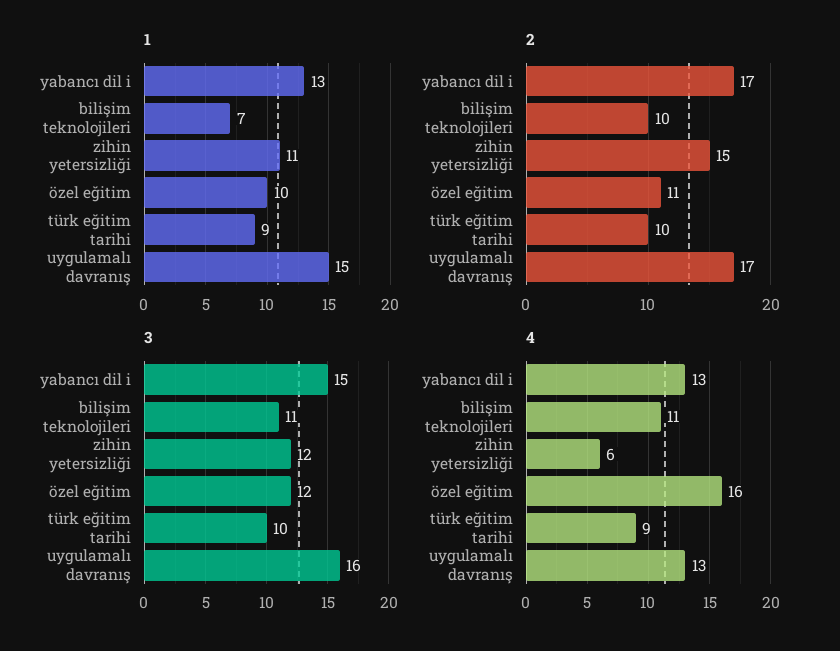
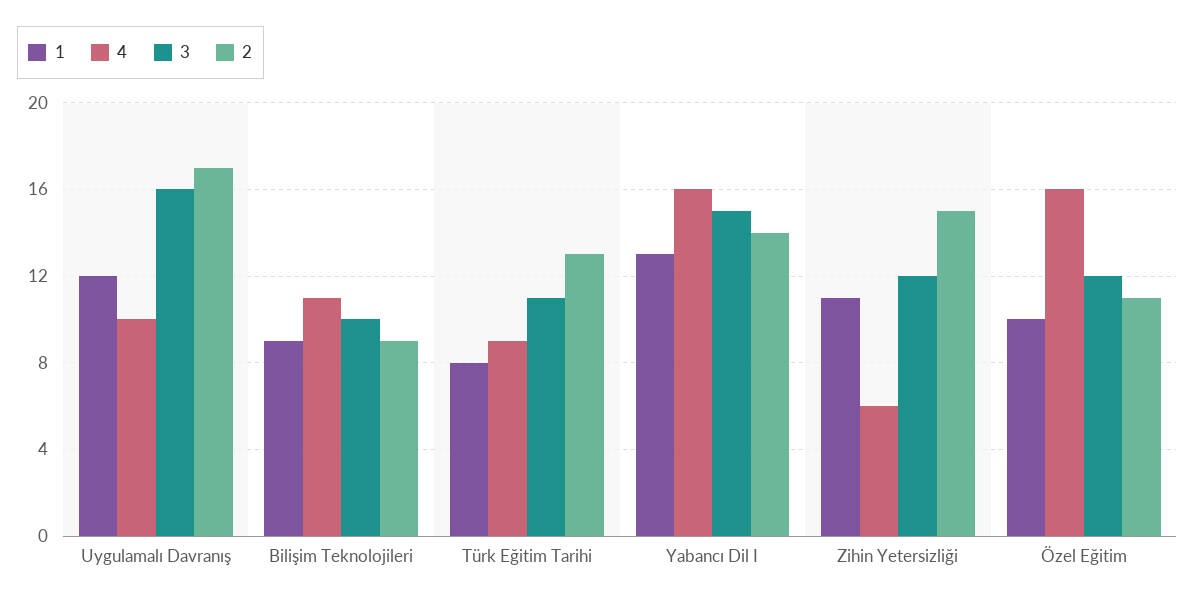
  {
    "1": {
      "yabancı dil i": 13,
-     "bilişim teknolojileri": 7,
+     "bilişim teknolojileri": 9,
      "zihin yetersizliği": 11,
      "özel eğitim": 10,
-     "türk eğitim tarihi": 9,
+     "türk eğitim tarihi": 8,
-     "uygulamalı davranış": 15
+     "uygulamalı davranış": 12
    },
    "2": {
-     "yabancı dil i": 17,
+     "yabancı dil i": 14,
-     "bilişim teknolojileri": 10,
+     "bilişim teknolojileri": 9,
      "zihin yetersizliği": 15,
      "özel eğitim": 11,
-     "türk eğitim tarihi": 10,
+     "türk eğitim tarihi": 13,
      "uygulamalı davranış": 17
    },
    "3": {
      "yabancı dil i": 15,
-     "bilişim teknolojileri": 11,
+     "bilişim teknolojileri": 10,
      "zihin yetersizliği": 12,
      "özel eğitim": 12,
-     "türk eğitim tarihi": 10,
+     "türk eğitim tarihi": 11,
      "uygulamalı davranış": 16
    },
    "4": {
-     "yabancı dil i": 13,
+     "yabancı dil i": 16,
      "bilişim teknolojileri": 11,
      "zihin yetersizliği": 6,
      "özel eğitim": 16,
      "türk eğitim tarihi": 9,
-     "uygulamalı davranış": 13
+     "uygulamalı davranış": 10
    }
  }

